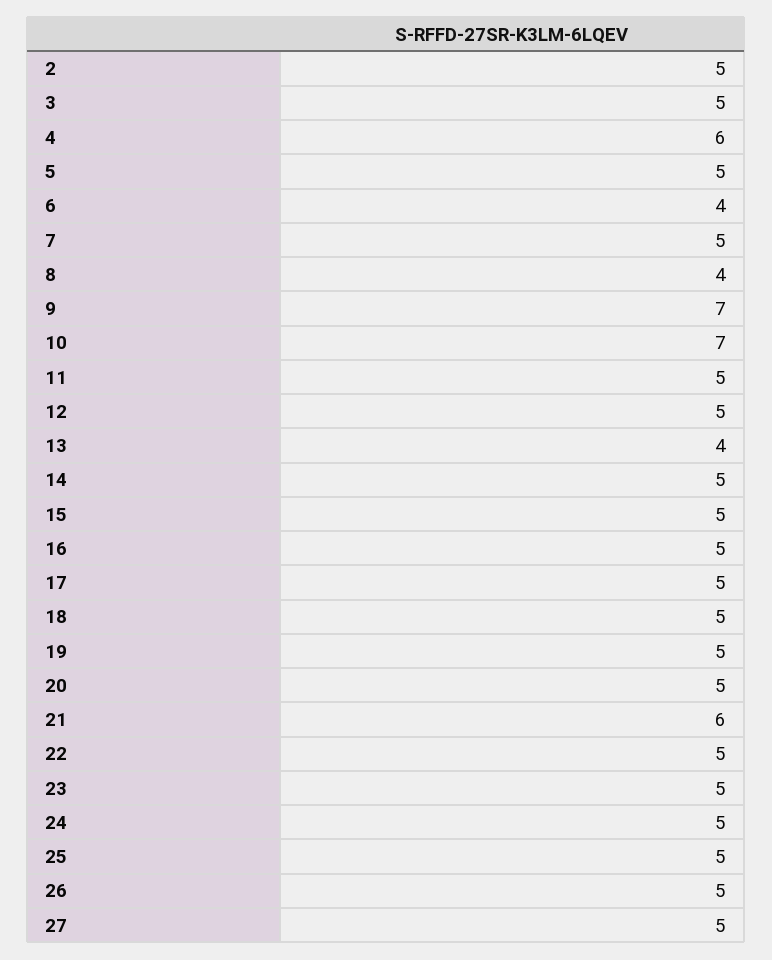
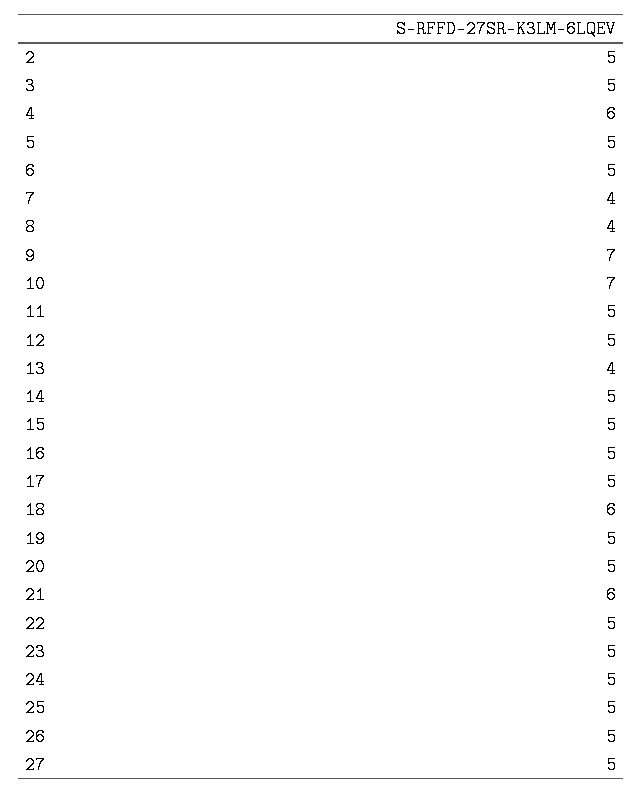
  {
    "2": 5,
    "3": 5,
    "4": 6,
    "5": 5,
-   "6": 4,
+   "6": 5,
-   "7": 5,
+   "7": 4,
    "8": 4,
    "9": 7,
    "10": 7,
    "11": 5,
    "12": 5,
    "13": 4,
    "14": 5,
    "15": 5,
    "16": 5,
    "17": 5,
-   "18": 5,
+   "18": 6,
    "19": 5,
    "20": 5,
    "21": 6,
    "22": 5,
    "23": 5,
    "24": 5,
    "25": 5,
    "26": 5,
    "27": 5
  }

